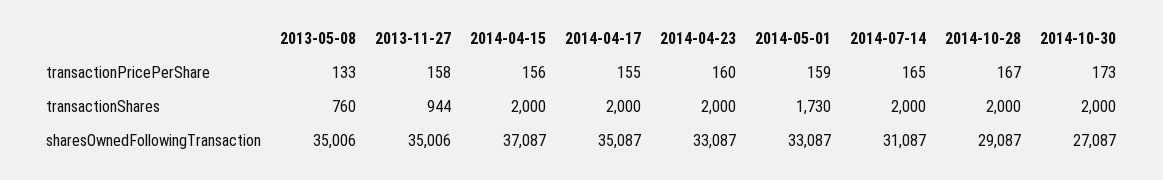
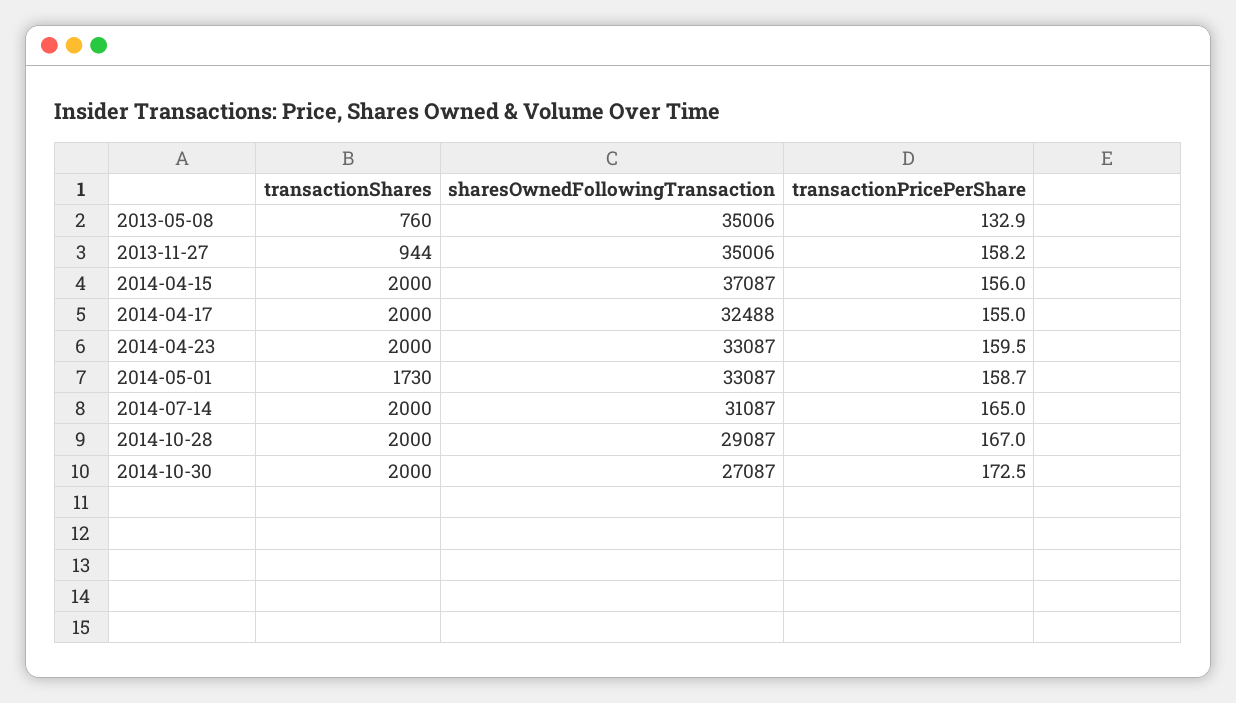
  {
    "2013-05-08": {
      "transactionPricePerShare": 132.9,
      "transactionShares": 760,
      "sharesOwnedFollowingTransaction": 35006
    },
    "2013-11-27": {
      "transactionPricePerShare": 158.2,
      "transactionShares": 944,
      "sharesOwnedFollowingTransaction": 35006
    },
    "2014-04-15": {
      "transactionPricePerShare": 156,
      "transactionShares": 2000,
      "sharesOwnedFollowingTransaction": 37087
    },
    "2014-04-17": {
      "transactionPricePerShare": 155,
      "transactionShares": 2000,
-     "sharesOwnedFollowingTransaction": 35087
+     "sharesOwnedFollowingTransaction": 32488
    },
    "2014-04-23": {
      "transactionPricePerShare": 159.5,
      "transactionShares": 2000,
      "sharesOwnedFollowingTransaction": 33087
    },
    "2014-05-01": {
      "transactionPricePerShare": 158.7,
      "transactionShares": 1730,
      "sharesOwnedFollowingTransaction": 33087
    },
    "2014-07-14": {
      "transactionPricePerShare": 165,
      "transactionShares": 2000,
      "sharesOwnedFollowingTransaction": 31087
    },
    "2014-10-28": {
      "transactionPricePerShare": 167,
      "transactionShares": 2000,
      "sharesOwnedFollowingTransaction": 29087
    },
    "2014-10-30": {
      "transactionPricePerShare": 172.5,
      "transactionShares": 2000,
      "sharesOwnedFollowingTransaction": 27087
    }
  }

